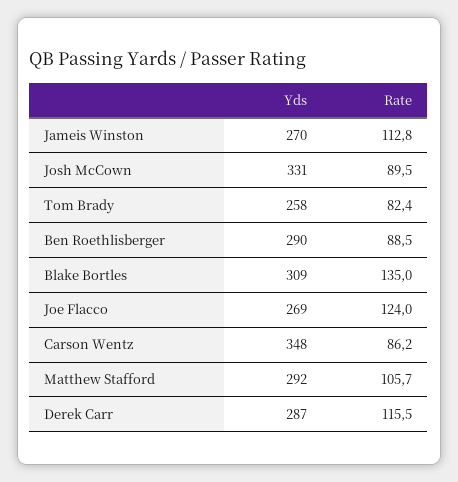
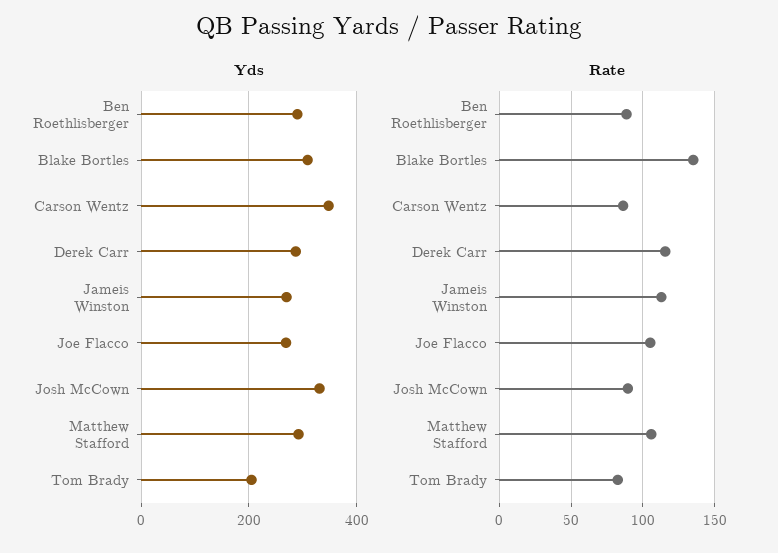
  {
    "Yds": {
      "Jameis Winston": 270,
      "Josh McCown": 331,
-     "Tom Brady": 258,
+     "Tom Brady": 200,
      "Ben Roethlisberger": 290,
      "Blake Bortles": 309,
      "Joe Flacco": 269,
      "Carson Wentz": 348,
      "Matthew Stafford": 292,
      "Derek Carr": 287
    },
    "Rate": {
      "Jameis Winston": 112.8,
      "Josh McCown": 89.5,
      "Tom Brady": 82.4,
      "Ben Roethlisberger": 88.5,
      "Blake Bortles": 135,
-     "Joe Flacco": 124,
+     "Joe Flacco": 105,
      "Carson Wentz": 86.2,
      "Matthew Stafford": 105.7,
      "Derek Carr": 115.5
    }
  }

